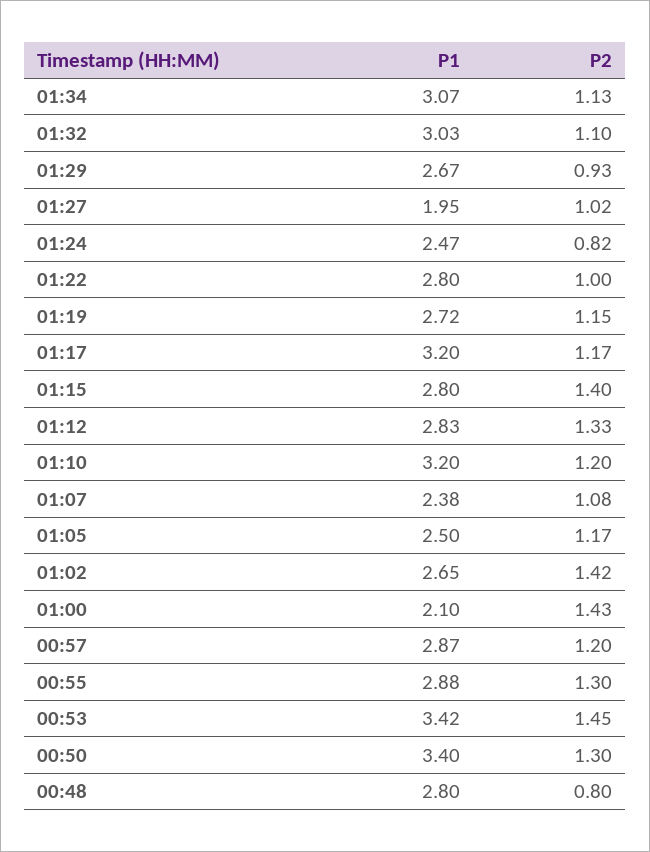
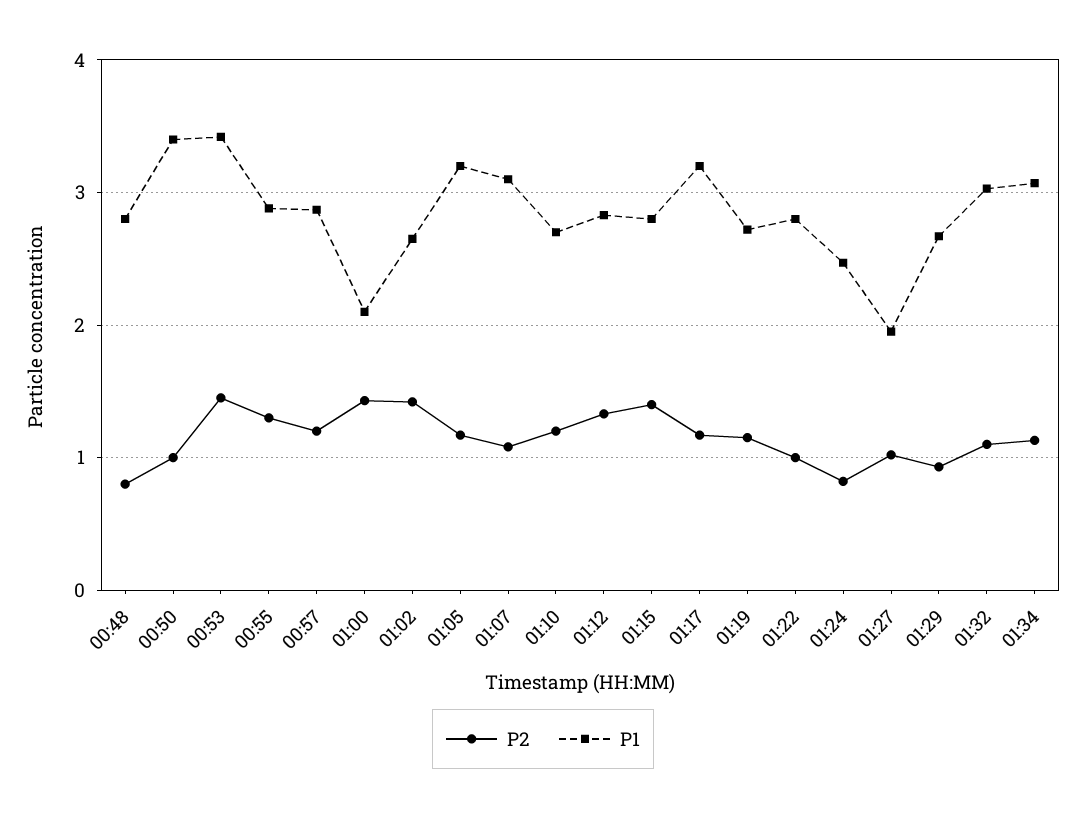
  {
    "P1": {
      "01:34": 3.07,
      "01:32": 3.03,
      "01:29": 2.67,
      "01:27": 1.95,
      "01:24": 2.47,
      "01:22": 2.8,
      "01:19": 2.72,
      "01:17": 3.2,
      "01:15": 2.8,
      "01:12": 2.83,
-     "01:10": 3.2,
+     "01:10": 2.7,
-     "01:07": 2.38,
+     "01:07": 3.1,
-     "01:05": 2.5,
+     "01:05": 3.2,
      "01:02": 2.65,
      "01:00": 2.1,
      "00:57": 2.87,
      "00:55": 2.88,
      "00:53": 3.42,
      "00:50": 3.4,
      "00:48": 2.8
    },
    "P2": {
      "01:34": 1.13,
      "01:32": 1.1,
      "01:29": 0.93,
      "01:27": 1.02,
      "01:24": 0.82,
      "01:22": 1,
      "01:19": 1.15,
      "01:17": 1.17,
      "01:15": 1.4,
      "01:12": 1.33,
      "01:10": 1.2,
      "01:07": 1.08,
      "01:05": 1.17,
      "01:02": 1.42,
      "01:00": 1.43,
      "00:57": 1.2,
      "00:55": 1.3,
      "00:53": 1.45,
-     "00:50": 1.3,
+     "00:50": 1,
      "00:48": 0.8
    }
  }

